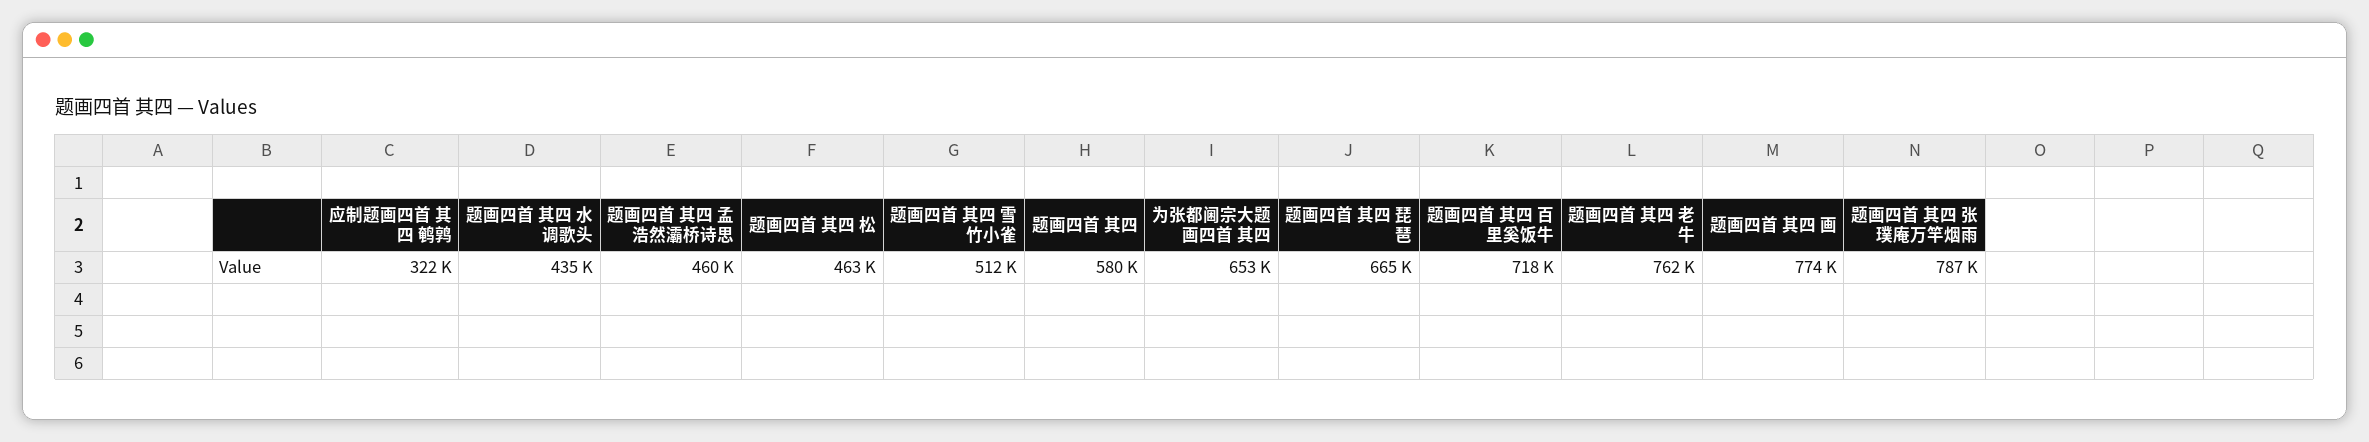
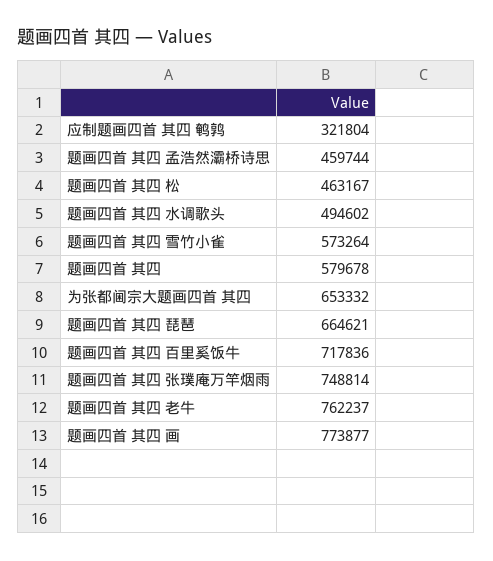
  {
    "应制题画四首 其四 鹌鹑": 321804,
-   "题画四首 其四 水调歌头": 435000,
+   "题画四首 其四 水调歌头": 494602,
    "题画四首 其四 孟浩然灞桥诗思": 459744,
    "题画四首 其四 松": 463167,
-   "题画四首 其四 雪竹小雀": 512000,
+   "题画四首 其四 雪竹小雀": 573264,
    "题画四首 其四": 579678,
    "为张都阃宗大题画四首 其四": 653332,
    "题画四首 其四 琵琶": 664621,
    "题画四首 其四 百里奚饭牛": 717836,
    "题画四首 其四 老牛": 762237,
    "题画四首 其四 画": 773877,
-   "题画四首 其四 张璞庵万竿烟雨": 787000
+   "题画四首 其四 张璞庵万竿烟雨": 748814
  }

